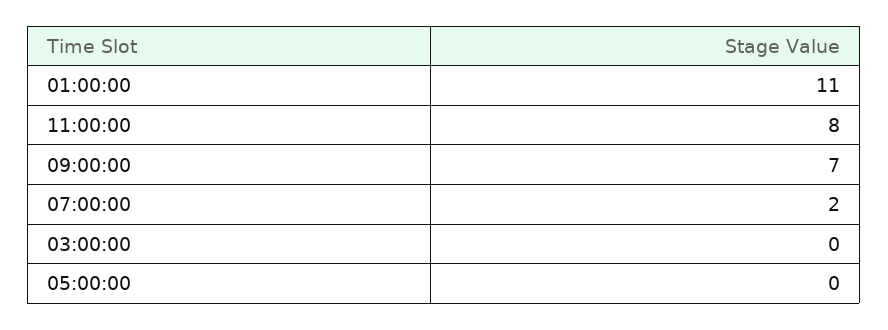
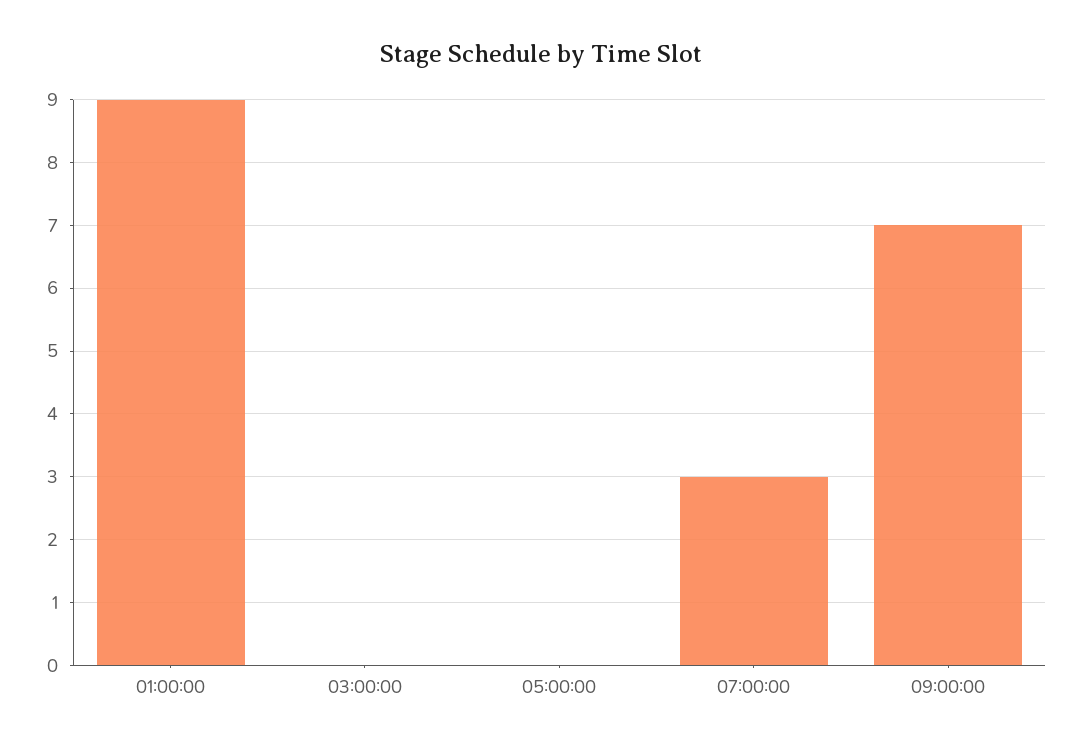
  {
-   "01:00:00": 11,
+   "01:00:00": 9,
-   "11:00:00": 8,
    "09:00:00": 7,
-   "07:00:00": 2,
+   "07:00:00": 3,
    "03:00:00": 0,
    "05:00:00": 0
  }

